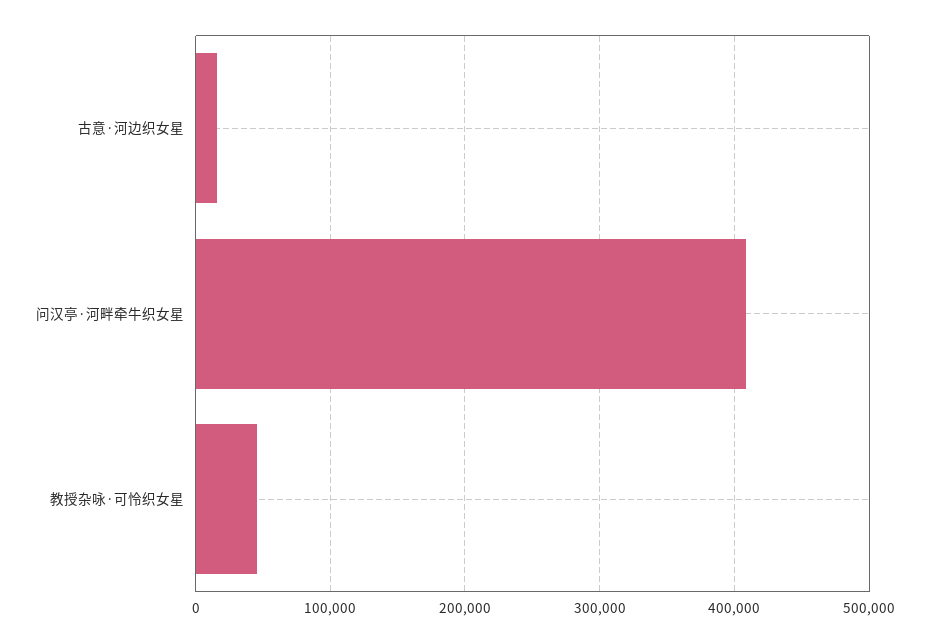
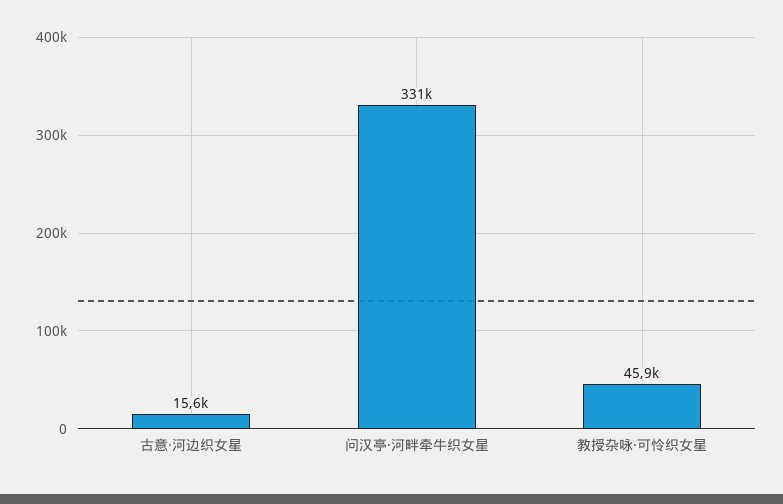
  {
    "古意·河边织女星": 15600,
-   "问汉亭·河畔牵牛织女星": 410000,
+   "问汉亭·河畔牵牛织女星": 331000,
    "教授杂咏·可怜织女星": 45900
  }

